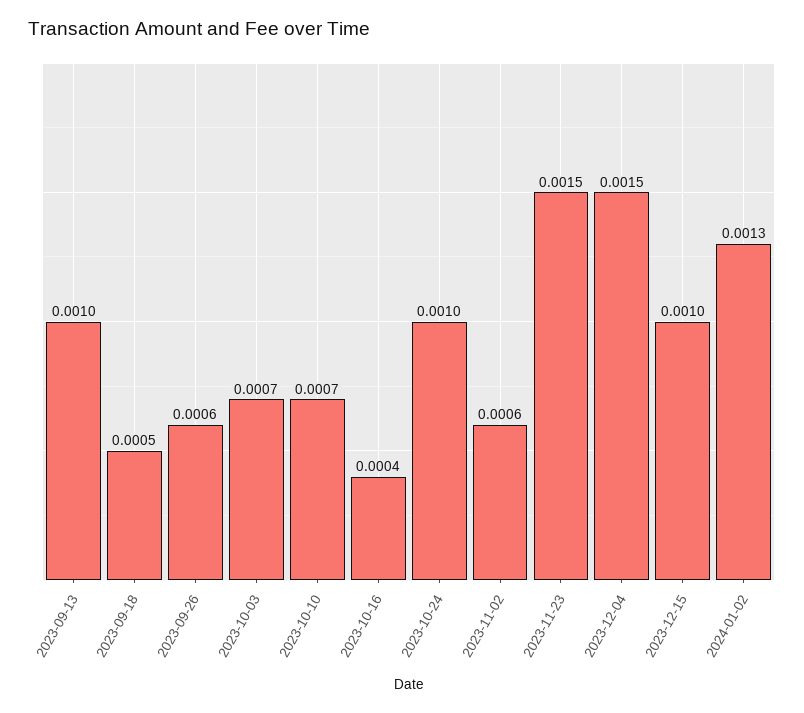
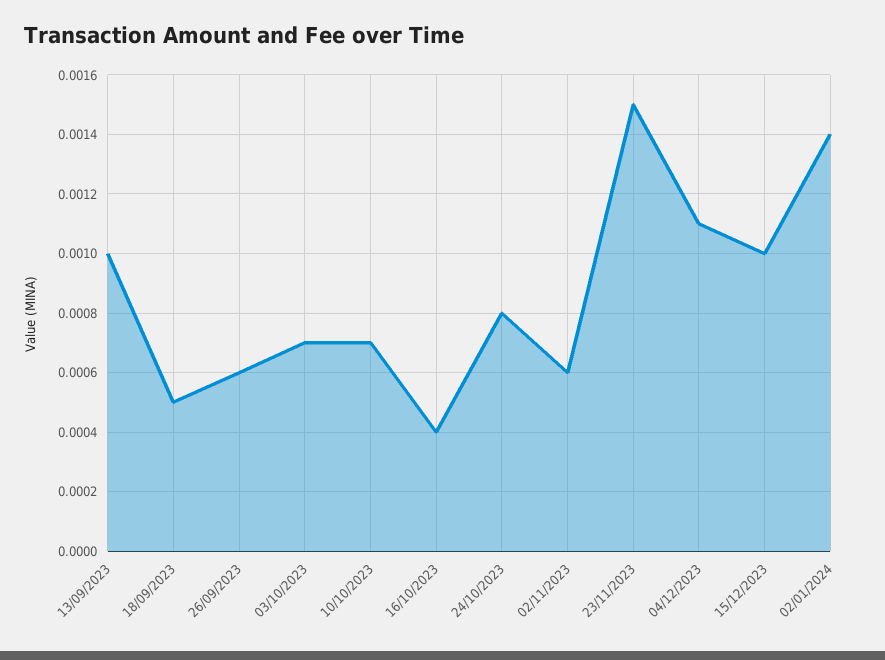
  {
    "2023-09-13": 0.001,
    "2023-09-18": 0.0005,
    "2023-09-26": 0.0006,
    "2023-10-03": 0.0007,
    "2023-10-10": 0.0007,
    "2023-10-16": 0.0004,
-   "2023-10-24": 0.001,
+   "2023-10-24": 0.0008,
    "2023-11-02": 0.0006,
    "2023-11-23": 0.0015,
-   "2023-12-04": 0.0015,
+   "2023-12-04": 0.0011,
    "2023-12-15": 0.001,
-   "2024-01-02": 0.0013
+   "2024-01-02": 0.0014
  }

